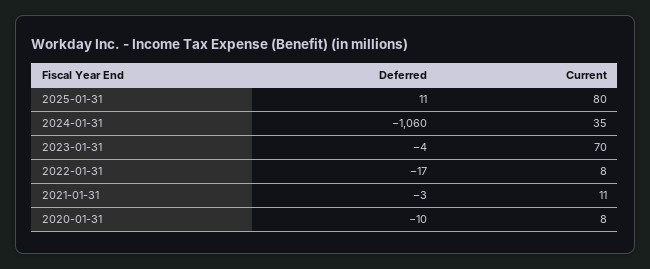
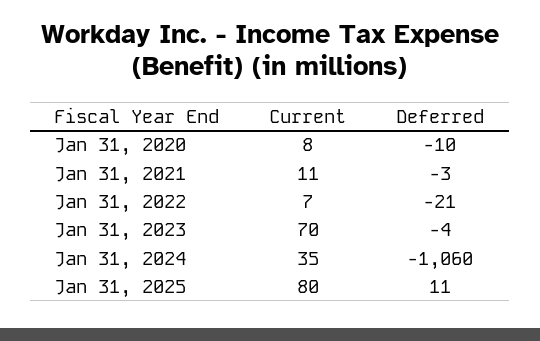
  {
    "Deferred": {
      "2025-01-31": 11,
      "2024-01-31": -1060,
      "2023-01-31": -4,
-     "2022-01-31": -17,
+     "2022-01-31": -21,
      "2021-01-31": -3,
      "2020-01-31": -10
    },
    "Current": {
      "2025-01-31": 80,
      "2024-01-31": 35,
      "2023-01-31": 70,
-     "2022-01-31": 8,
+     "2022-01-31": 7,
      "2021-01-31": 11,
      "2020-01-31": 8
    }
  }

